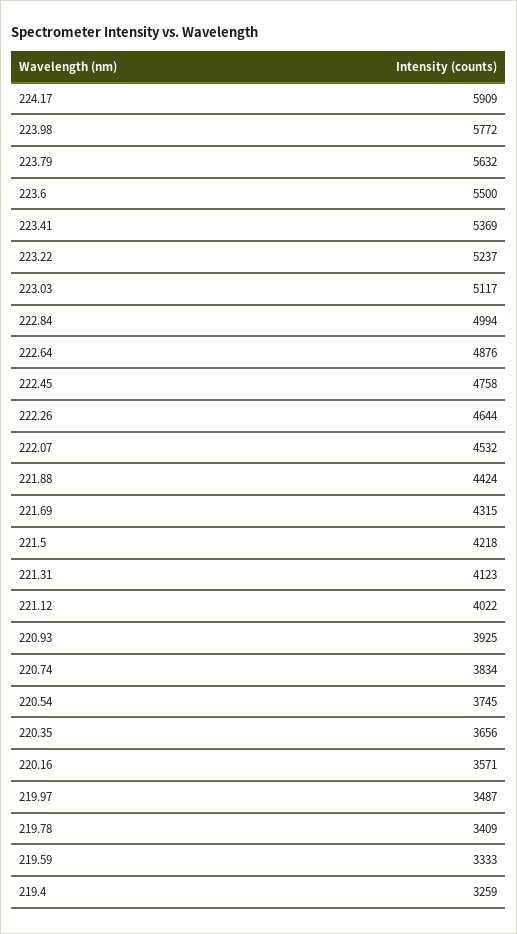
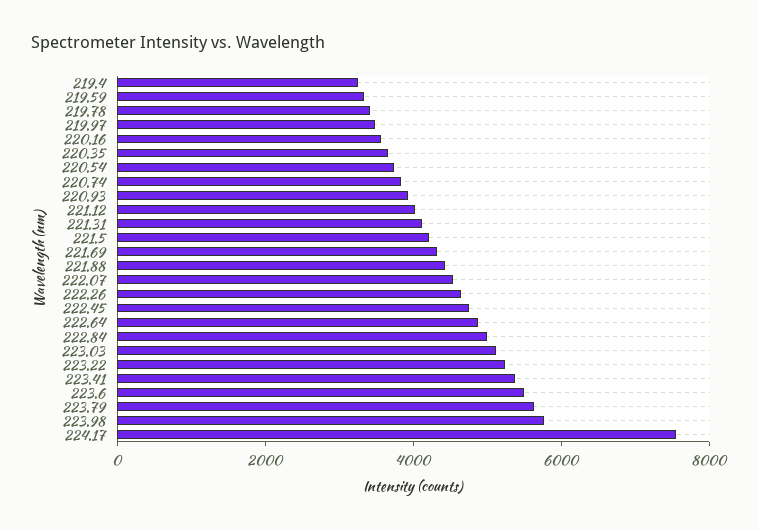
  {
-   "224.17": 5909,
+   "224.17": 7500,
    "223.98": 5772,
    "223.79": 5632,
    "223.6": 5500,
    "223.41": 5369,
    "223.22": 5237,
    "223.03": 5117,
    "222.84": 4994,
    "222.64": 4876,
    "222.45": 4758,
    "222.26": 4644,
    "222.07": 4532,
    "221.88": 4424,
    "221.69": 4315,
    "221.5": 4218,
    "221.31": 4123,
    "221.12": 4022,
    "220.93": 3925,
    "220.74": 3834,
    "220.54": 3745,
    "220.35": 3656,
    "220.16": 3571,
    "219.97": 3487,
    "219.78": 3409,
    "219.59": 3333,
    "219.4": 3259
  }

